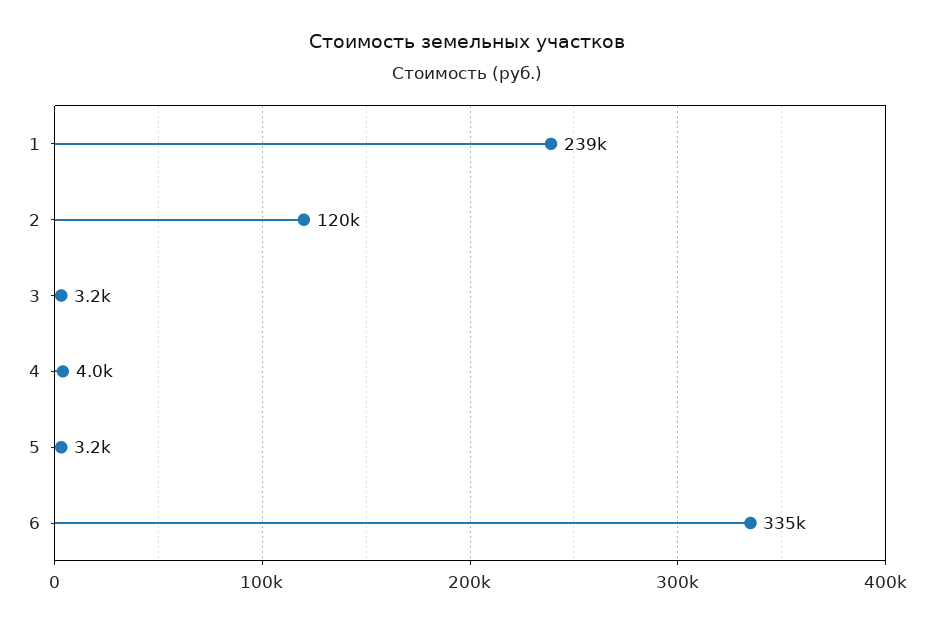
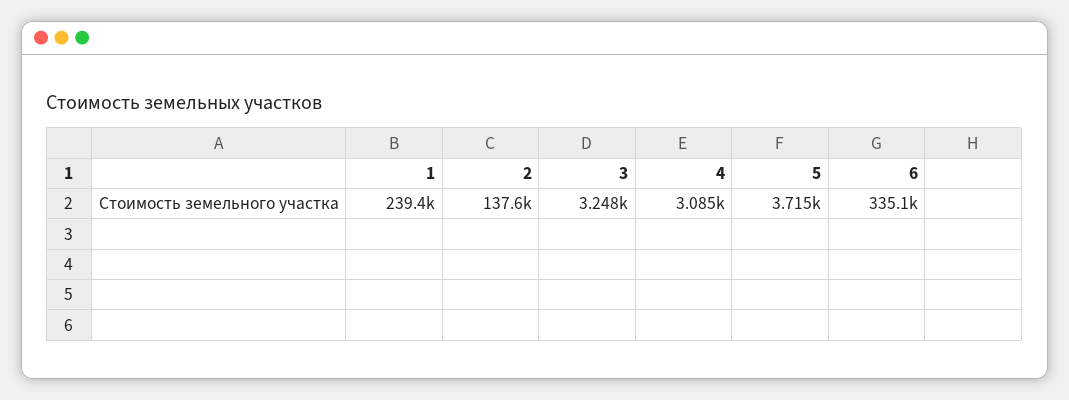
  {
    "1": 239400,
-   "2": 120000,
+   "2": 137600,
    "3": 3248,
-   "4": 4000,
+   "4": 3085,
-   "5": 3200,
+   "5": 3715,
    "6": 335100
  }

